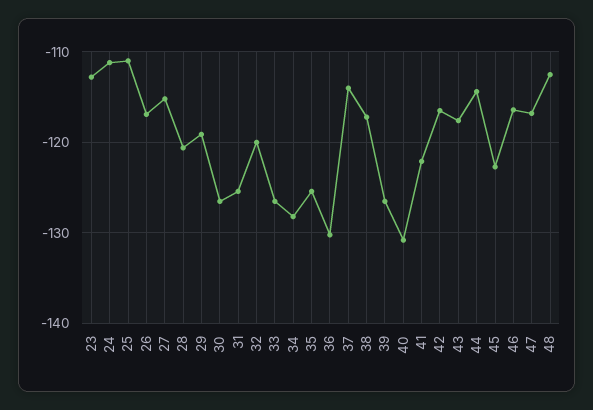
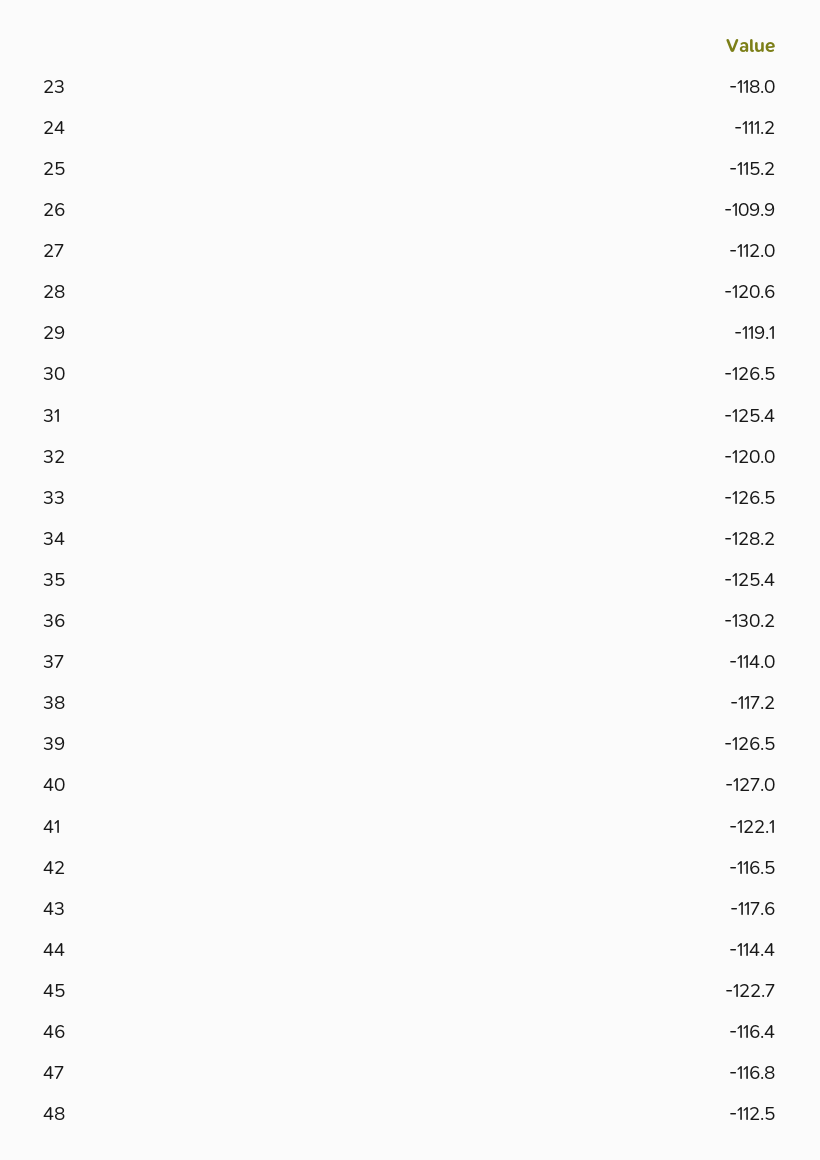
  {
-   "23": -113,
+   "23": -118,
    "24": -111.2,
-   "25": -111,
+   "25": -115.2,
-   "26": -117,
+   "26": -109.9,
-   "27": -115,
+   "27": -112,
    "28": -120.6,
    "29": -119.1,
    "30": -126.5,
    "31": -125.4,
    "32": -120,
    "33": -126.5,
    "34": -128.2,
    "35": -125.4,
    "36": -130.2,
    "37": -114,
    "38": -117.2,
    "39": -126.5,
-   "40": -131,
+   "40": -127,
    "41": -122.1,
    "42": -116.5,
    "43": -117.6,
    "44": -114.4,
    "45": -122.7,
    "46": -116.4,
    "47": -116.8,
    "48": -112.5
  }

